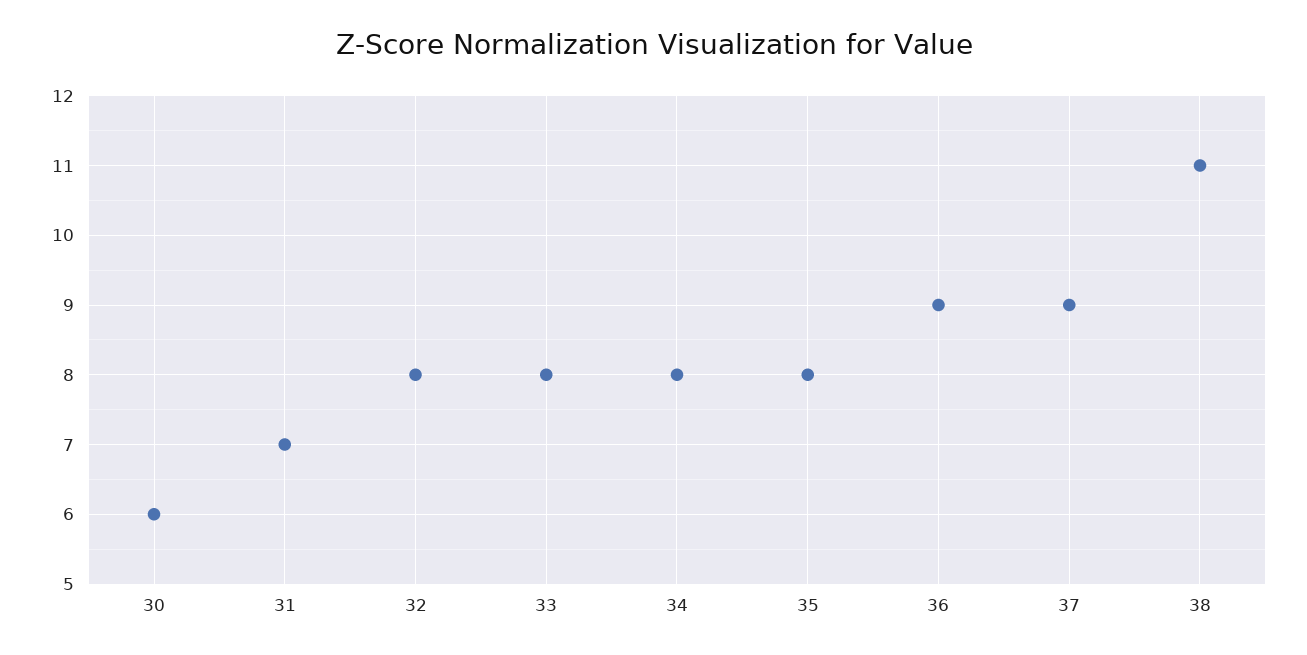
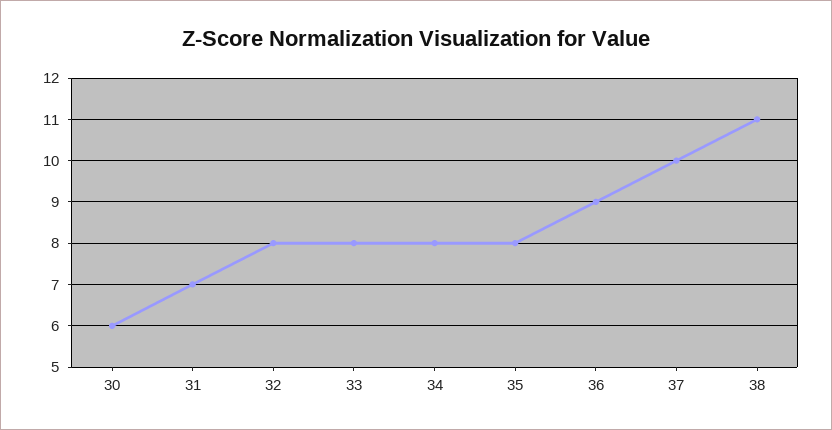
  {
    "30": 6,
    "31": 7,
    "32": 8,
    "33": 8,
    "34": 8,
    "35": 8,
    "36": 9,
-   "37": 9,
+   "37": 10,
    "38": 11
  }

